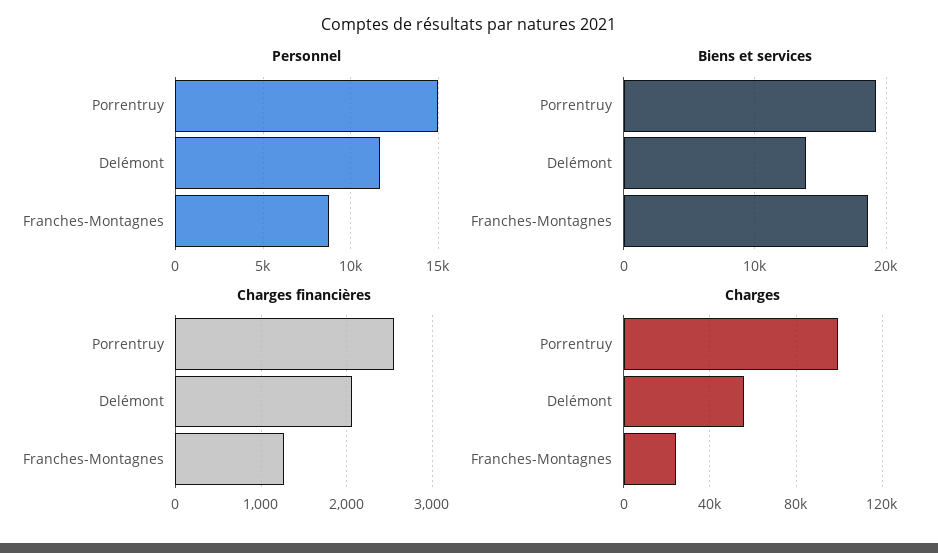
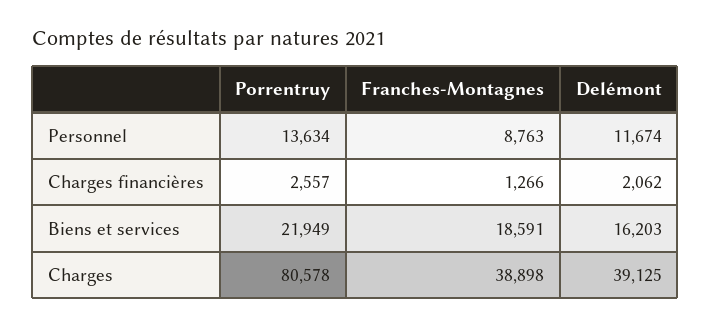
  {
    "Personnel": {
-     "Porrentruy": 15000,
+     "Porrentruy": 13634,
      "Delémont": 11674,
      "Franches-Montagnes": 8763
    },
    "Biens et services": {
-     "Porrentruy": 19000,
+     "Porrentruy": 21949,
-     "Delémont": 14000,
+     "Delémont": 16203,
      "Franches-Montagnes": 18591
    },
    "Charges financières": {
      "Porrentruy": 2557,
      "Delémont": 2062,
      "Franches-Montagnes": 1266
    },
    "Charges": {
-     "Porrentruy": 100000,
+     "Porrentruy": 80578,
-     "Delémont": 55000,
+     "Delémont": 39125,
-     "Franches-Montagnes": 25000
+     "Franches-Montagnes": 38898
    }
  }

